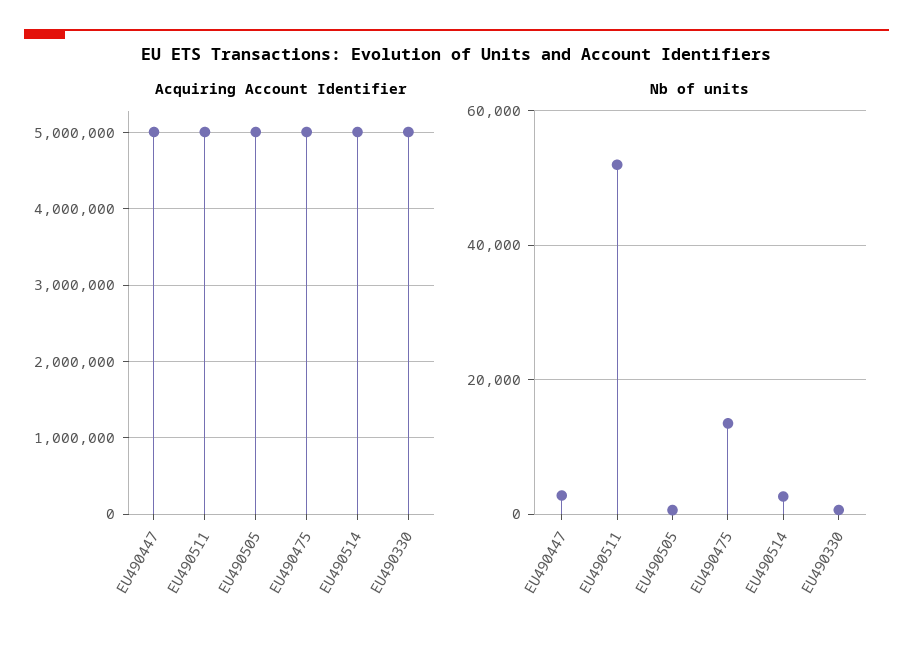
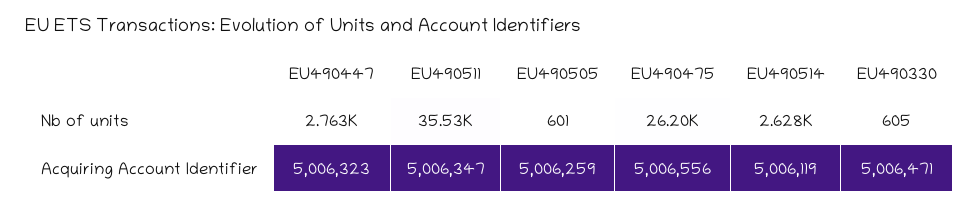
  {
    "Acquiring Account Identifier": {
      "EU490447": 5006323,
      "EU490511": 5006347,
      "EU490505": 5006259,
      "EU490475": 5006556,
      "EU490514": 5006119,
      "EU490330": 5006471
    },
    "Nb of units": {
      "EU490447": 2763,
-     "EU490511": 52000,
+     "EU490511": 35530,
      "EU490505": 601,
-     "EU490475": 14000,
+     "EU490475": 26200,
      "EU490514": 2628,
      "EU490330": 605
    }
  }

